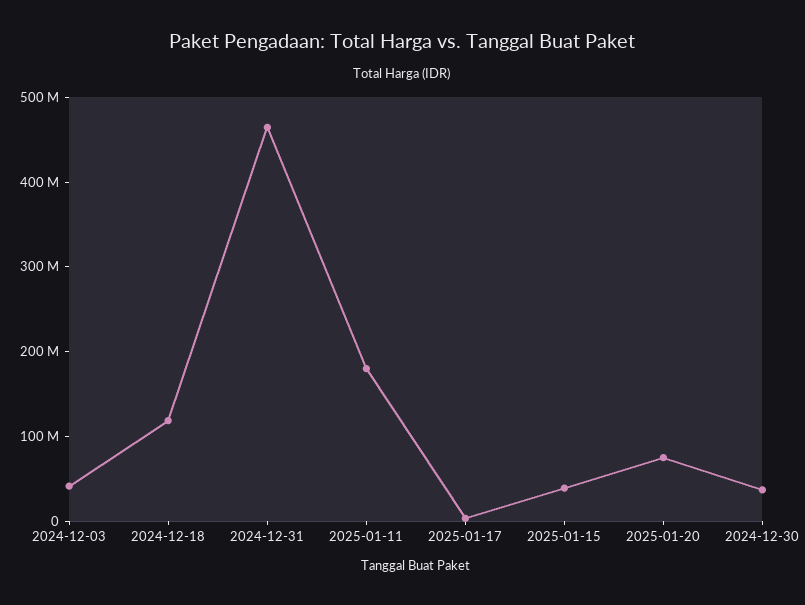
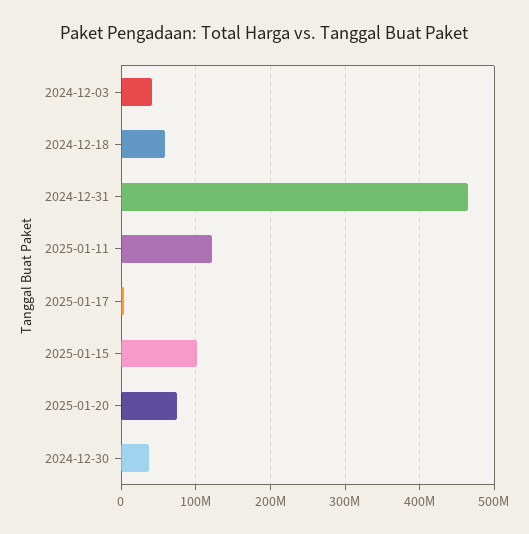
  {
    "2024-12-03": 40000000,
-   "2024-12-18": 120000000,
+   "2024-12-18": 60000000,
    "2024-12-31": 460000000,
-   "2025-01-11": 180000000,
+   "2025-01-11": 120000000,
    "2025-01-17": 0,
-   "2025-01-15": 40000000,
+   "2025-01-15": 100000000,
    "2025-01-20": 80000000,
    "2024-12-30": 40000000
  }

